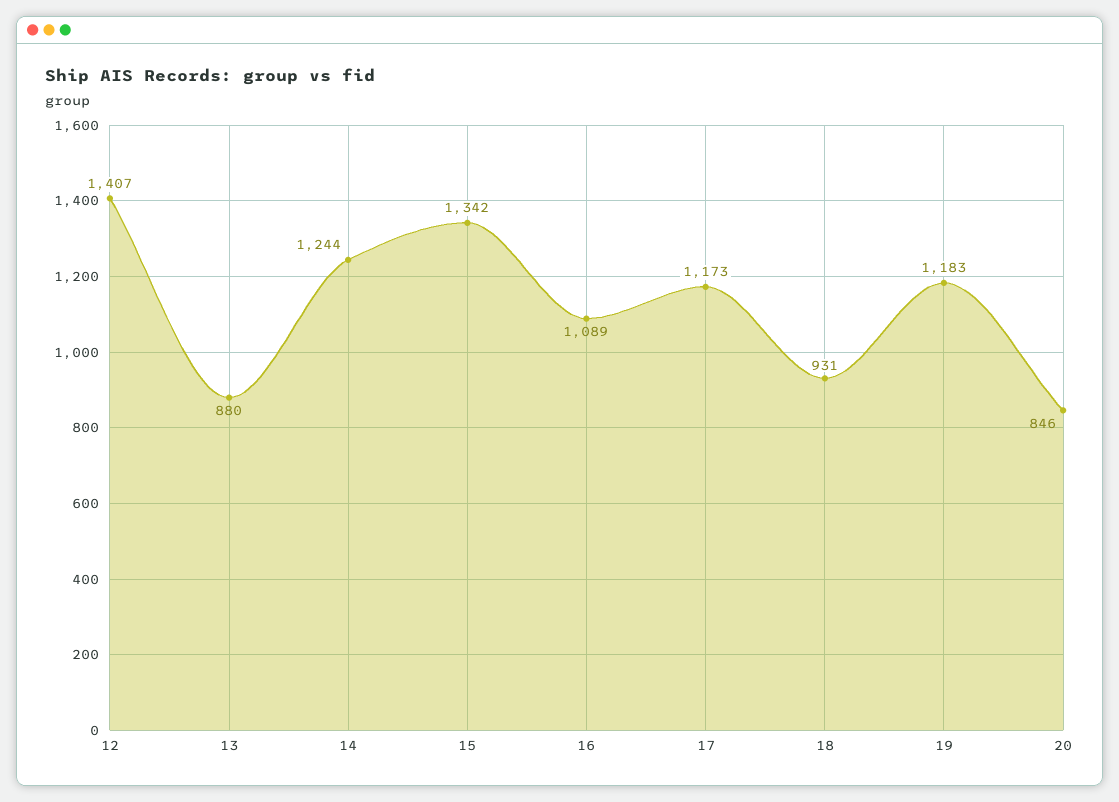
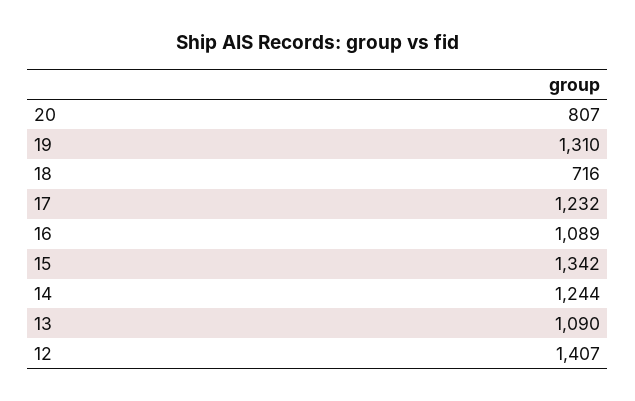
  {
    "12": 1407,
-   "13": 880,
+   "13": 1090,
    "14": 1244,
    "15": 1342,
    "16": 1089,
-   "17": 1173,
+   "17": 1232,
-   "18": 931,
+   "18": 716,
-   "19": 1183,
+   "19": 1310,
-   "20": 846
+   "20": 807
  }

